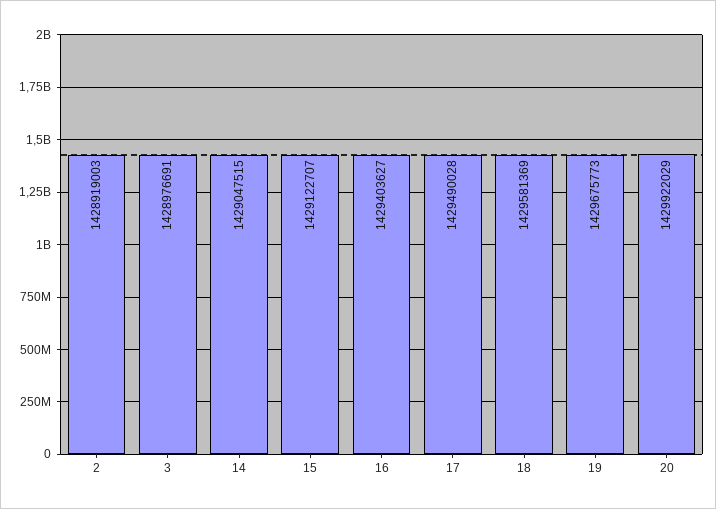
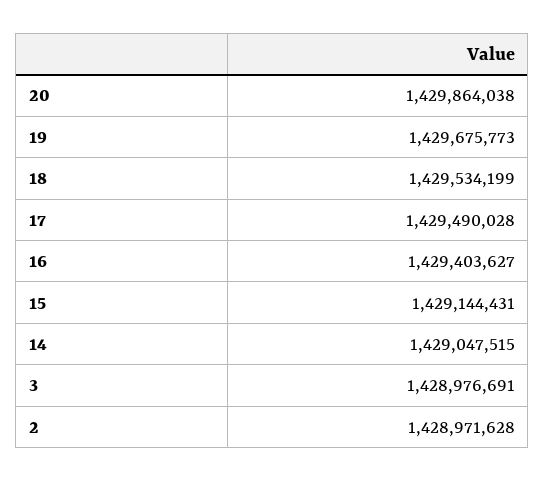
  {
-   "2": 1428919003,
+   "2": 1428971628,
    "3": 1428976691,
    "14": 1429047515,
-   "15": 1429122707,
+   "15": 1429144431,
    "16": 1429403627,
    "17": 1429490028,
-   "18": 1429581369,
+   "18": 1429534199,
    "19": 1429675773,
-   "20": 1429922029
+   "20": 1429864038
  }

